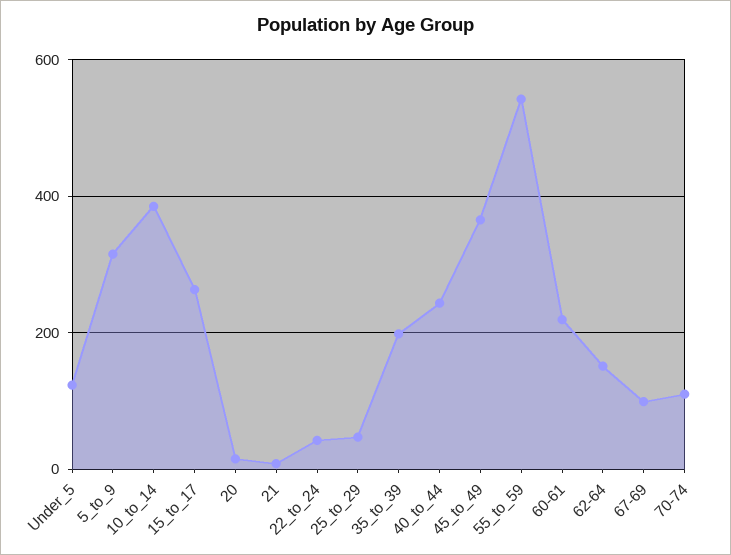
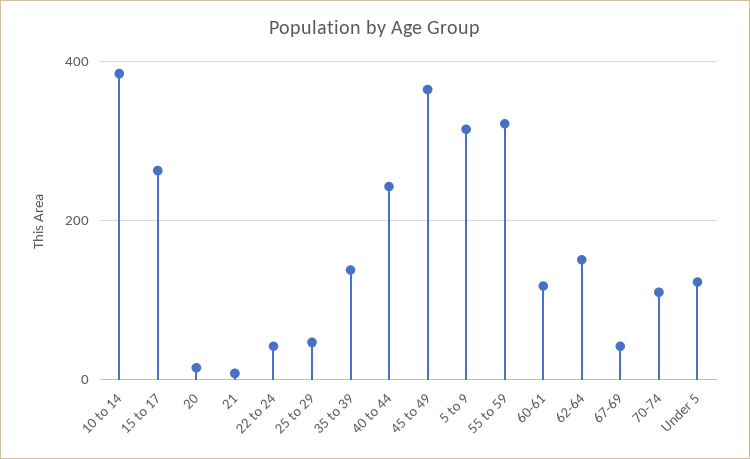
  {
    "Under_5": 120,
    "5_to_9": 320,
    "10_to_14": 380,
    "15_to_17": 260,
    "20": 20,
    "21": 0,
    "22_to_24": 40,
    "25_to_29": 40,
-   "35_to_39": 200,
+   "35_to_39": 140,
    "40_to_44": 240,
    "45_to_49": 360,
-   "55_to_59": 540,
+   "55_to_59": 320,
-   "60-61": 220,
+   "60-61": 120,
    "62-64": 160,
-   "67-69": 100,
+   "67-69": 40,
    "70-74": 120
  }

